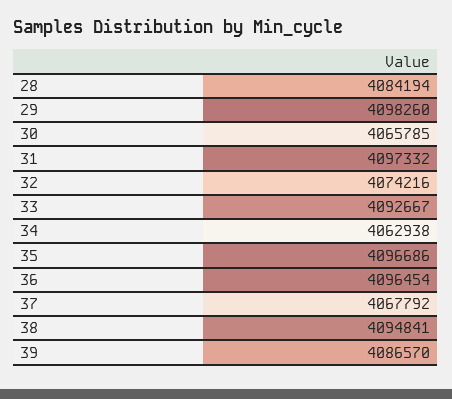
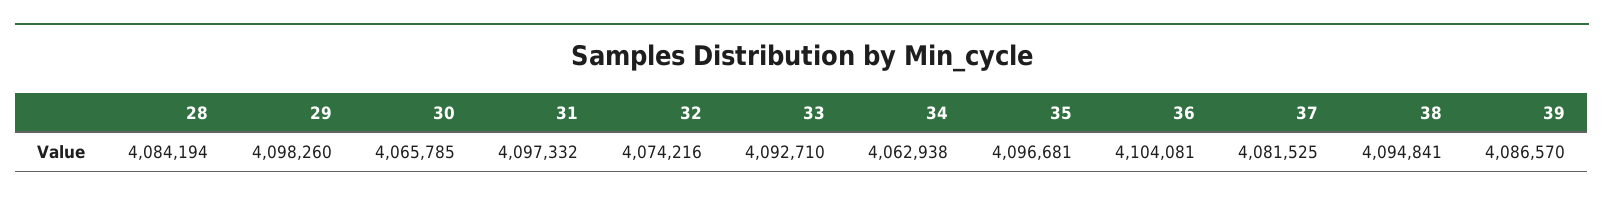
  {
    "28": 4084194,
    "29": 4098260,
    "30": 4065785,
    "31": 4097332,
    "32": 4074216,
-   "33": 4092667,
+   "33": 4092710,
    "34": 4062938,
-   "35": 4096686,
+   "35": 4096681,
-   "36": 4096454,
+   "36": 4104081,
-   "37": 4067792,
+   "37": 4081525,
    "38": 4094841,
    "39": 4086570
  }

